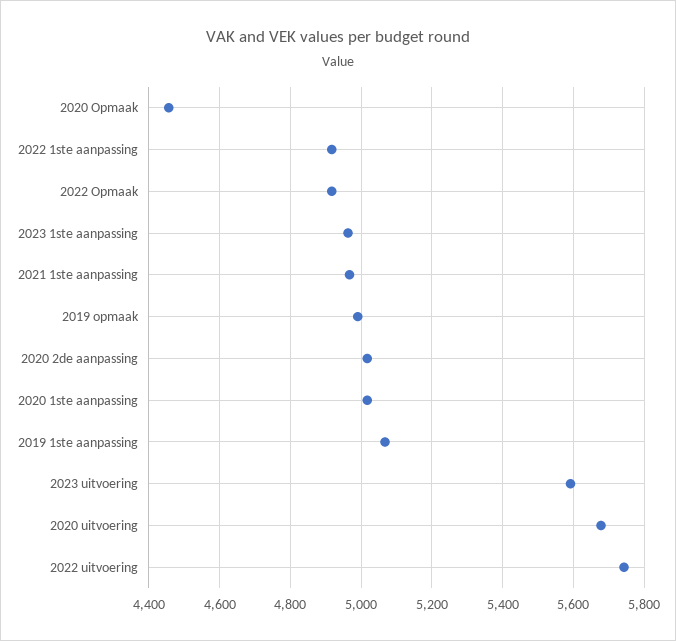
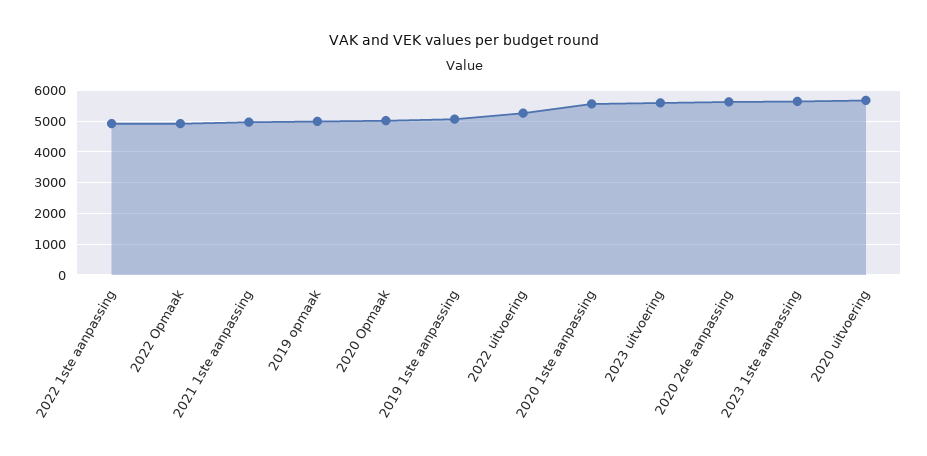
  {
-   "2020 Opmaak": 4460,
+   "2020 Opmaak": 5000,
    "2022 1ste aanpassing": 4920,
    "2022 Opmaak": 4920,
-   "2023 1ste aanpassing": 4960,
+   "2023 1ste aanpassing": 5600,
    "2021 1ste aanpassing": 4960,
    "2019 opmaak": 5000,
-   "2020 2de aanpassing": 5020,
+   "2020 2de aanpassing": 5600,
-   "2020 1ste aanpassing": 5020,
+   "2020 1ste aanpassing": 5600,
    "2019 1ste aanpassing": 5060,
    "2023 uitvoering": 5600,
    "2020 uitvoering": 5680,
-   "2022 uitvoering": 5740
+   "2022 uitvoering": 5200
  }

